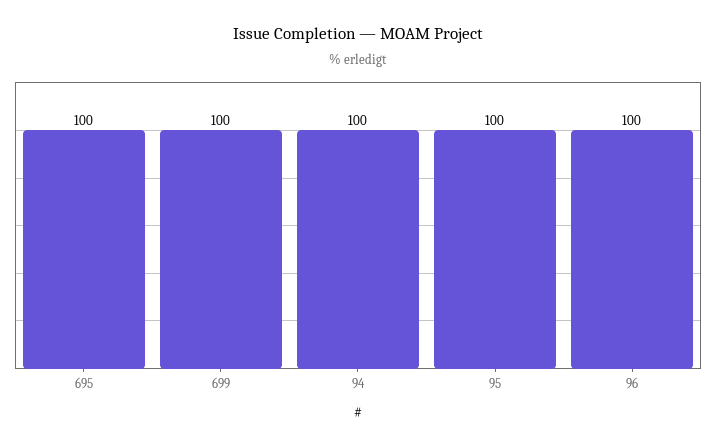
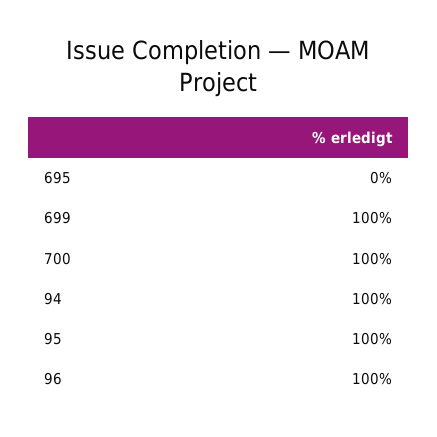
  {
-   "695": 100,
+   "695": 0,
    "699": 100,
    "94": 100,
    "95": 100,
-   "96": 100
+   "96": 100,
+   "700": 100
  }

